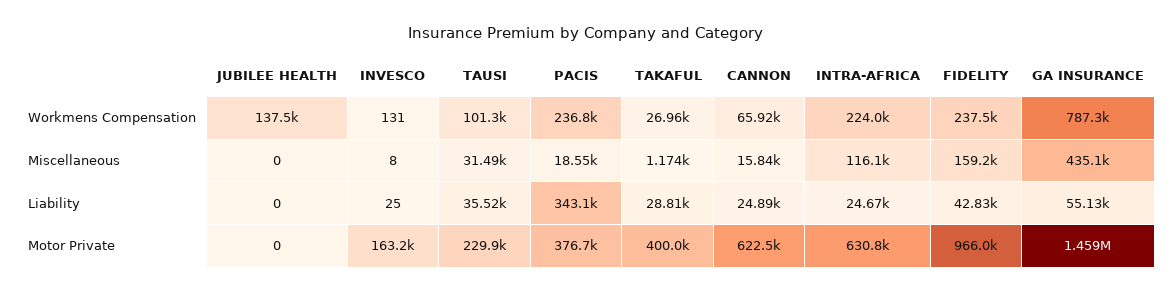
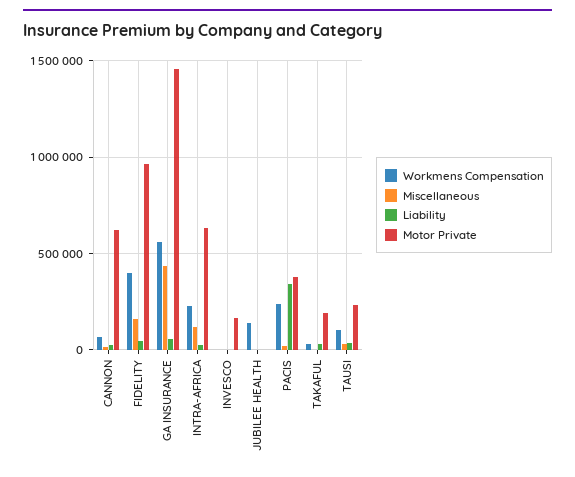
  {
    "Workmens Compensation": {
      "JUBILEE HEALTH": 137500,
      "INVESCO": 131,
      "TAUSI": 101300,
      "PACIS": 236800,
      "TAKAFUL": 26960,
      "CANNON": 65920,
      "INTRA-AFRICA": 224000,
-     "FIDELITY": 237500,
+     "FIDELITY": 400000,
-     "GA INSURANCE": 787300
+     "GA INSURANCE": 550000
    },
    "Miscellaneous": {
      "JUBILEE HEALTH": 0,
      "INVESCO": 8,
      "TAUSI": 31490,
      "PACIS": 18550,
      "TAKAFUL": 1174,
      "CANNON": 15840,
      "INTRA-AFRICA": 116100,
      "FIDELITY": 159200,
      "GA INSURANCE": 435100
    },
    "Liability": {
      "JUBILEE HEALTH": 0,
      "INVESCO": 25,
      "TAUSI": 35520,
      "PACIS": 343100,
      "TAKAFUL": 28810,
      "CANNON": 24890,
      "INTRA-AFRICA": 24670,
      "FIDELITY": 42830,
      "GA INSURANCE": 55130
    },
    "Motor Private": {
      "JUBILEE HEALTH": 0,
      "INVESCO": 163200,
      "TAUSI": 229900,
      "PACIS": 376700,
-     "TAKAFUL": 400000,
+     "TAKAFUL": 200000,
      "CANNON": 622500,
      "INTRA-AFRICA": 630800,
      "FIDELITY": 966000,
      "GA INSURANCE": 1459000
    }
  }

